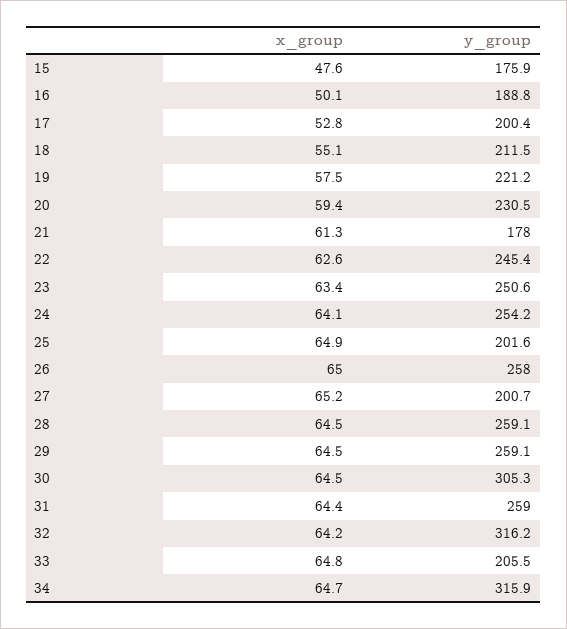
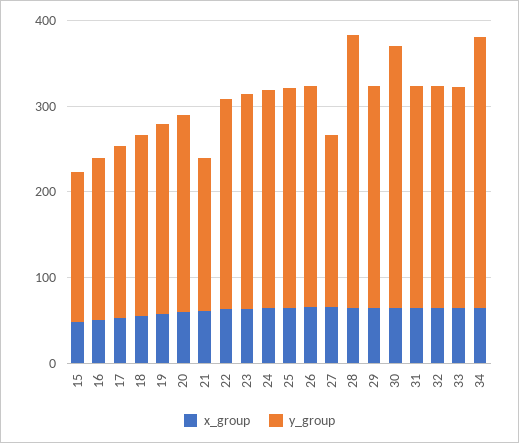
  {
    "x_group": {
      "15": 47.6,
      "16": 50.1,
      "17": 52.8,
      "18": 55.1,
      "19": 57.5,
      "20": 59.4,
      "21": 61.3,
      "22": 62.6,
      "23": 63.4,
      "24": 64.1,
      "25": 64.9,
      "26": 65,
      "27": 65.2,
      "28": 64.5,
      "29": 64.5,
      "30": 64.5,
      "31": 64.4,
      "32": 64.2,
      "33": 64.8,
      "34": 64.7
    },
    "y_group": {
      "15": 175.9,
      "16": 188.8,
      "17": 200.4,
      "18": 211.5,
      "19": 221.2,
      "20": 230.5,
      "21": 178,
      "22": 245.4,
      "23": 250.6,
      "24": 254.2,
-     "25": 201.6,
+     "25": 260,
      "26": 258,
      "27": 200.7,
-     "28": 259.1,
+     "28": 320,
      "29": 259.1,
      "30": 305.3,
      "31": 259,
-     "32": 316.2,
+     "32": 260,
-     "33": 205.5,
+     "33": 260,
      "34": 315.9
    }
  }

